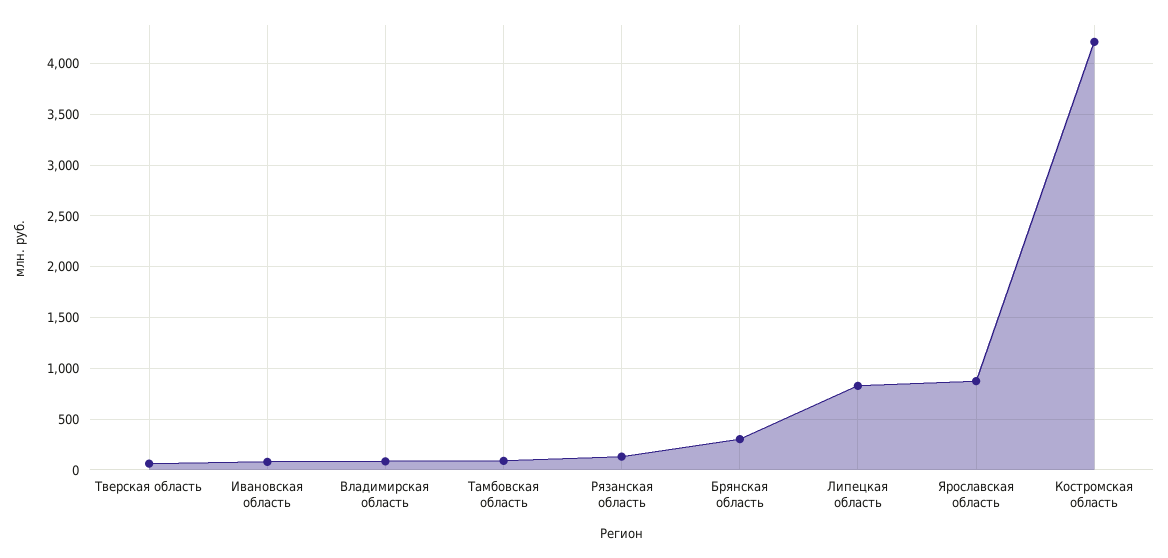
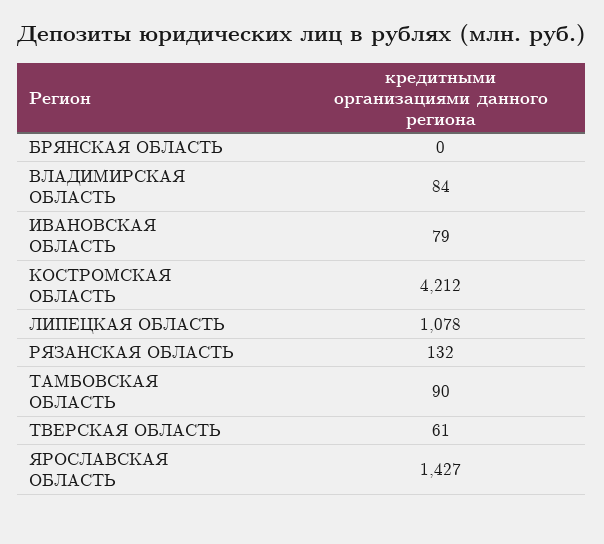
  {
    "Тверская область": 61,
    "Ивановская область": 79,
    "Владимирская область": 84,
    "Тамбовская область": 90,
    "Рязанская область": 132,
-   "Брянская область": 300,
+   "Брянская область": 0,
-   "Липецкая область": 800,
+   "Липецкая область": 1078,
-   "Ярославская область": 900,
+   "Ярославская область": 1427,
    "Костромская область": 4212
  }

